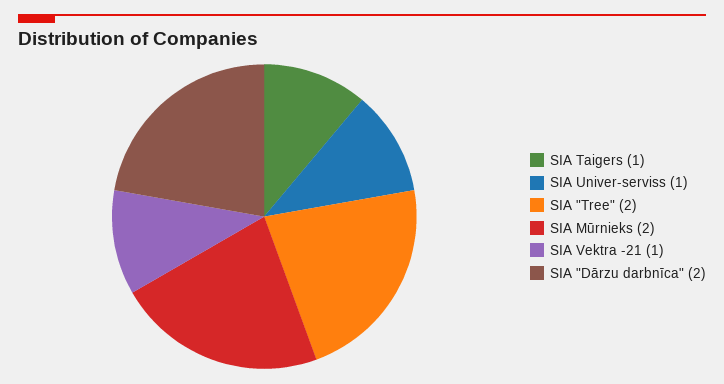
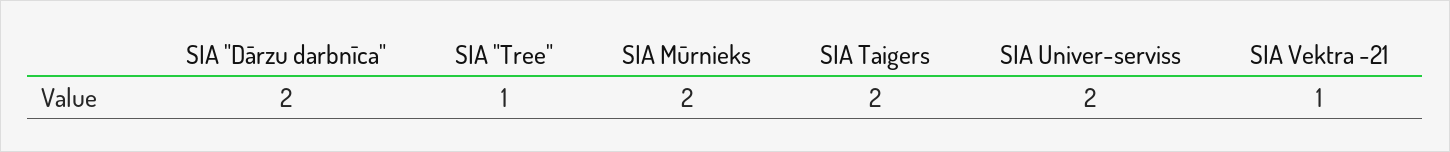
  {
-   "SIA Taigers": 1,
+   "SIA Taigers": 2,
-   "SIA Univer-serviss": 1,
+   "SIA Univer-serviss": 2,
-   "SIA \"Tree\"": 2,
+   "SIA \"Tree\"": 1,
    "SIA Mūrnieks": 2,
    "SIA Vektra -21": 1,
    "SIA \"Dārzu darbnīca\"": 2
  }

